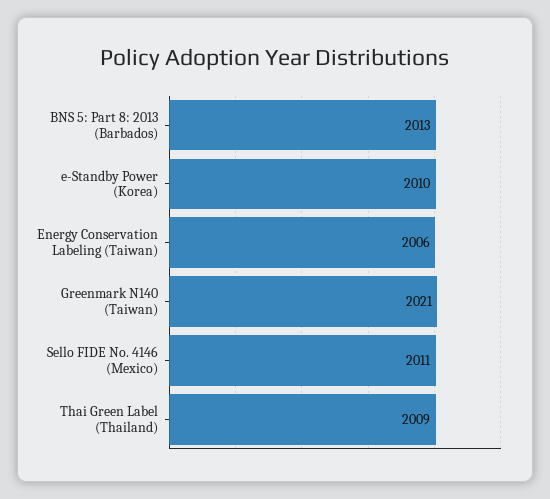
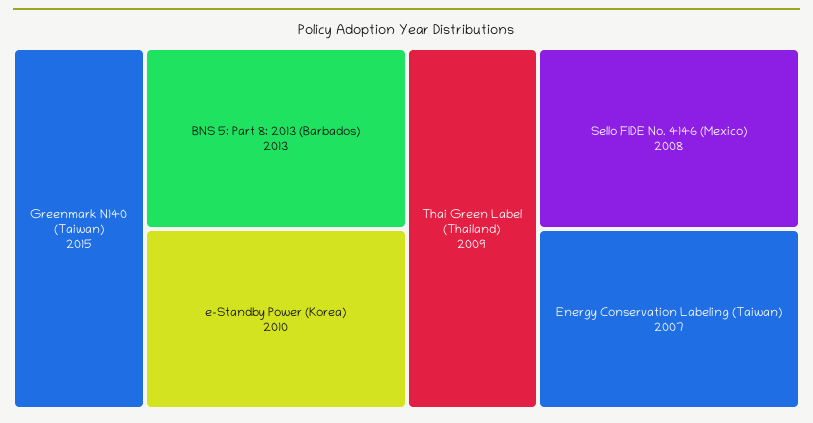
  {
    "BNS 5: Part 8: 2013 (Barbados)": 2013,
    "e-Standby Power (Korea)": 2010,
-   "Energy Conservation Labeling (Taiwan)": 2006,
+   "Energy Conservation Labeling (Taiwan)": 2007,
-   "Greenmark N140 (Taiwan)": 2021,
+   "Greenmark N140 (Taiwan)": 2015,
-   "Sello FIDE No. 4146 (Mexico)": 2011,
+   "Sello FIDE No. 4146 (Mexico)": 2008,
    "Thai Green Label (Thailand)": 2009
  }

